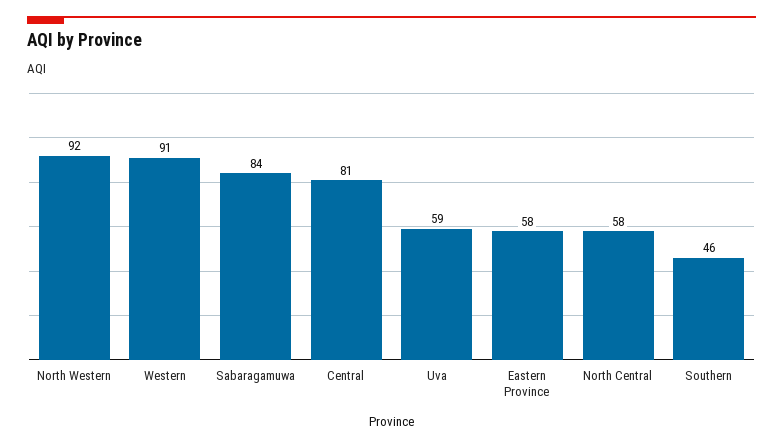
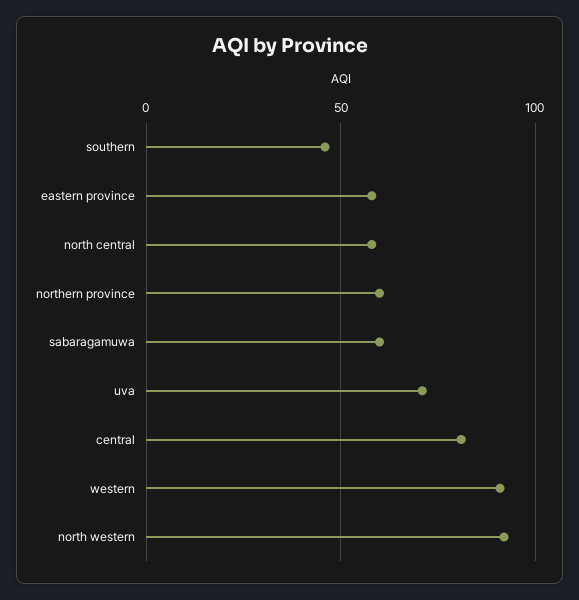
  {
    "North Western": 92,
    "Western": 91,
-   "Sabaragamuwa": 84,
+   "Sabaragamuwa": 60,
    "Central": 81,
-   "Uva": 59,
+   "Uva": 70,
    "Eastern Province": 58,
    "North Central": 58,
-   "Southern": 46
+   "Southern": 46,
+   "northern province": 60
  }

